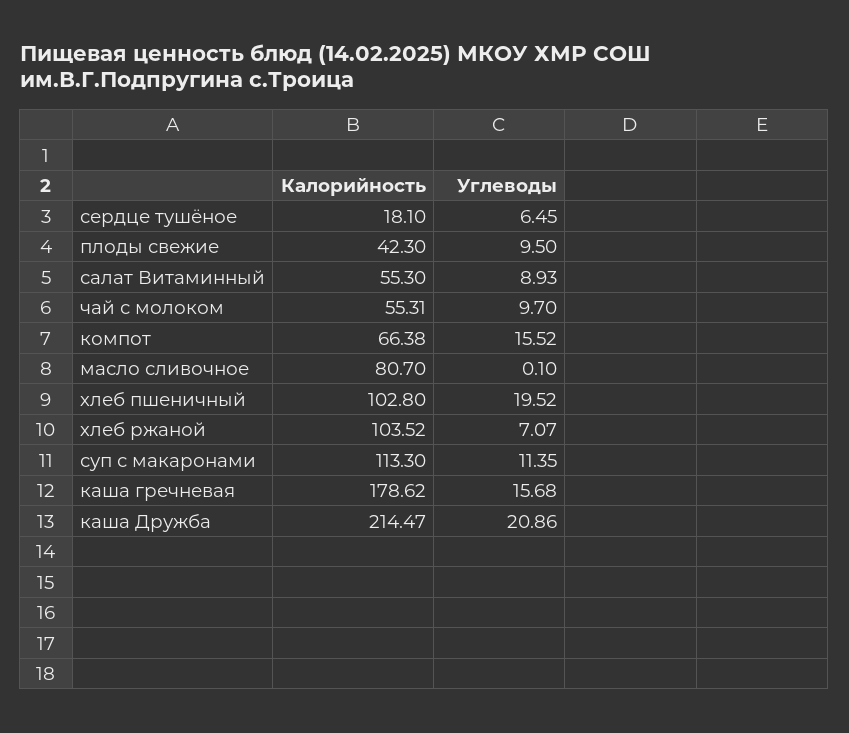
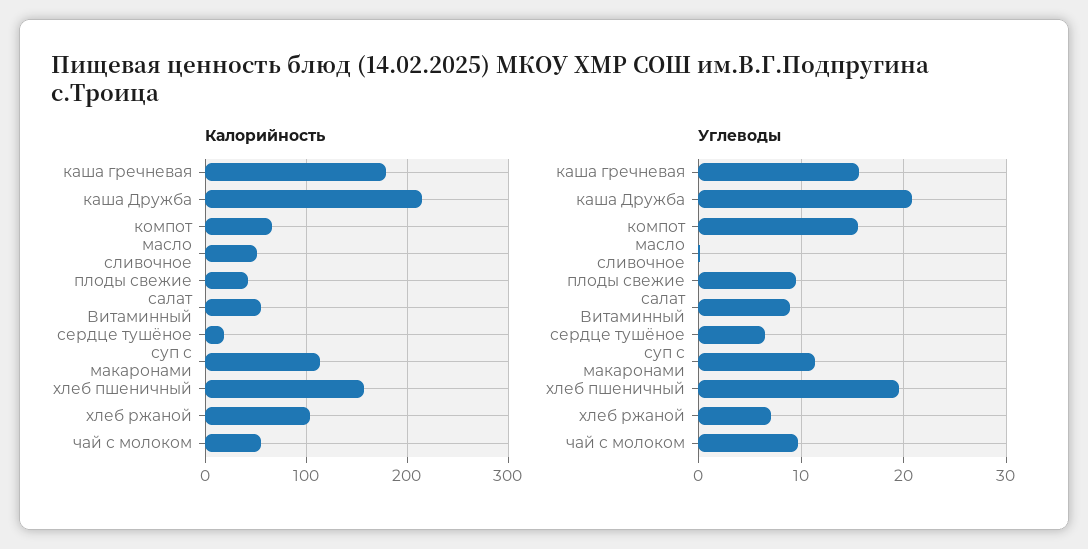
  {
    "Калорийность": {
      "сердце тушёное": 18.1,
      "плоды свежие": 42.3,
      "салат Витаминный": 55.3,
      "чай с молоком": 55.31,
      "компот": 66.38,
-     "масло сливочное": 80.7,
+     "масло сливочное": 50,
-     "хлеб пшеничный": 102.8,
+     "хлеб пшеничный": 160,
      "хлеб ржаной": 103.52,
      "суп с макаронами": 113.3,
      "каша гречневая": 178.62,
      "каша Дружба": 214.47
    },
    "Углеводы": {
      "сердце тушёное": 6.45,
      "плоды свежие": 9.5,
      "салат Витаминный": 8.93,
      "чай с молоком": 9.7,
      "компот": 15.52,
      "масло сливочное": 0.1,
      "хлеб пшеничный": 19.52,
      "хлеб ржаной": 7.07,
      "суп с макаронами": 11.35,
      "каша гречневая": 15.68,
      "каша Дружба": 20.86
    }
  }

